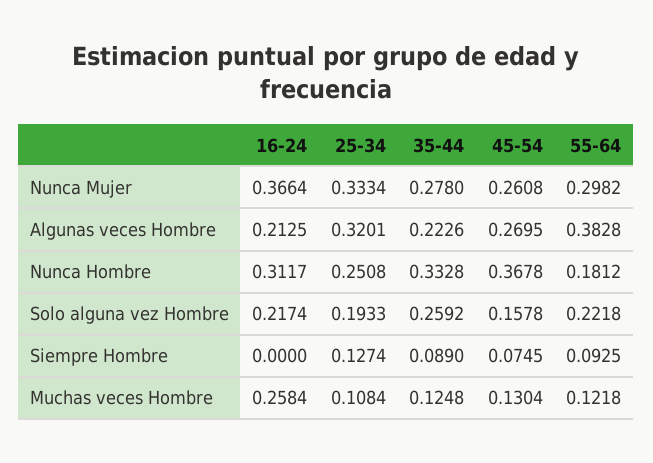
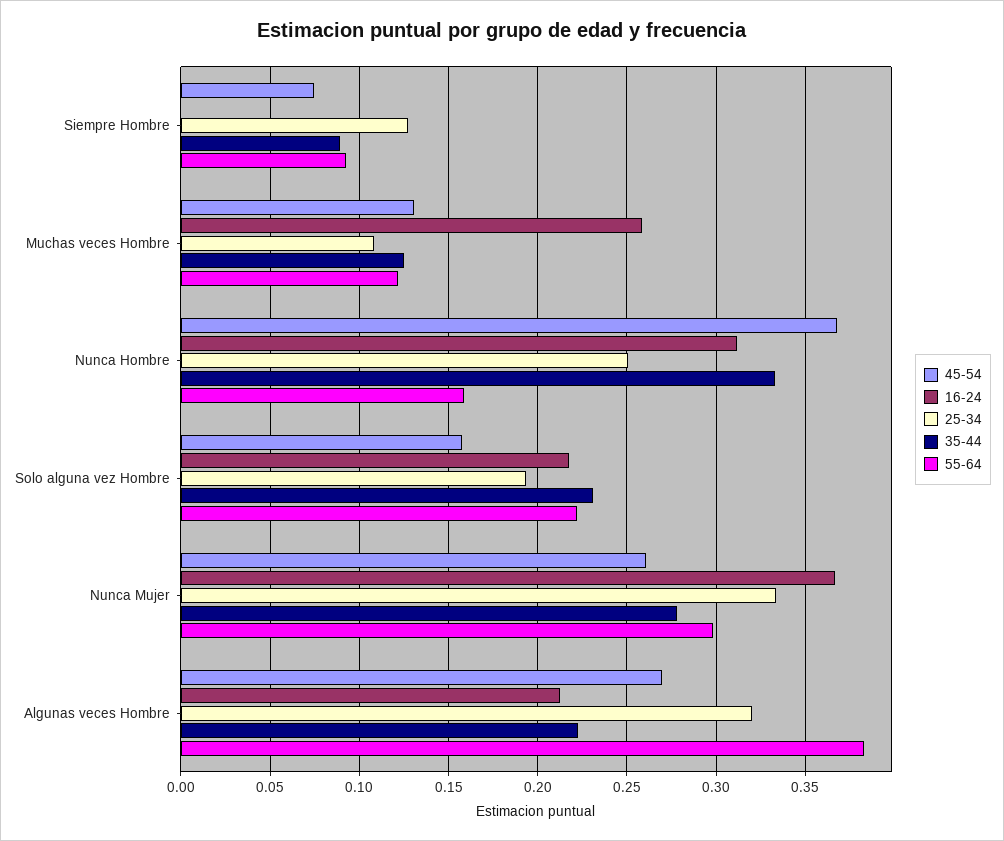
  {
    "16-24": {
      "Nunca Mujer": 0.3664,
      "Algunas veces Hombre": 0.2125,
      "Nunca Hombre": 0.3117,
      "Solo alguna vez Hombre": 0.2174,
      "Siempre Hombre": 0,
      "Muchas veces Hombre": 0.2584
    },
    "25-34": {
      "Nunca Mujer": 0.3334,
      "Algunas veces Hombre": 0.3201,
      "Nunca Hombre": 0.2508,
      "Solo alguna vez Hombre": 0.1933,
      "Siempre Hombre": 0.1274,
      "Muchas veces Hombre": 0.1084
    },
    "35-44": {
      "Nunca Mujer": 0.278,
      "Algunas veces Hombre": 0.2226,
      "Nunca Hombre": 0.3328,
-     "Solo alguna vez Hombre": 0.2592,
+     "Solo alguna vez Hombre": 0.23,
      "Siempre Hombre": 0.089,
      "Muchas veces Hombre": 0.1248
    },
    "45-54": {
      "Nunca Mujer": 0.2608,
      "Algunas veces Hombre": 0.2695,
      "Nunca Hombre": 0.3678,
      "Solo alguna vez Hombre": 0.1578,
      "Siempre Hombre": 0.0745,
      "Muchas veces Hombre": 0.1304
    },
    "55-64": {
      "Nunca Mujer": 0.2982,
      "Algunas veces Hombre": 0.3828,
-     "Nunca Hombre": 0.1812,
+     "Nunca Hombre": 0.16,
      "Solo alguna vez Hombre": 0.2218,
      "Siempre Hombre": 0.0925,
      "Muchas veces Hombre": 0.1218
    }
  }

